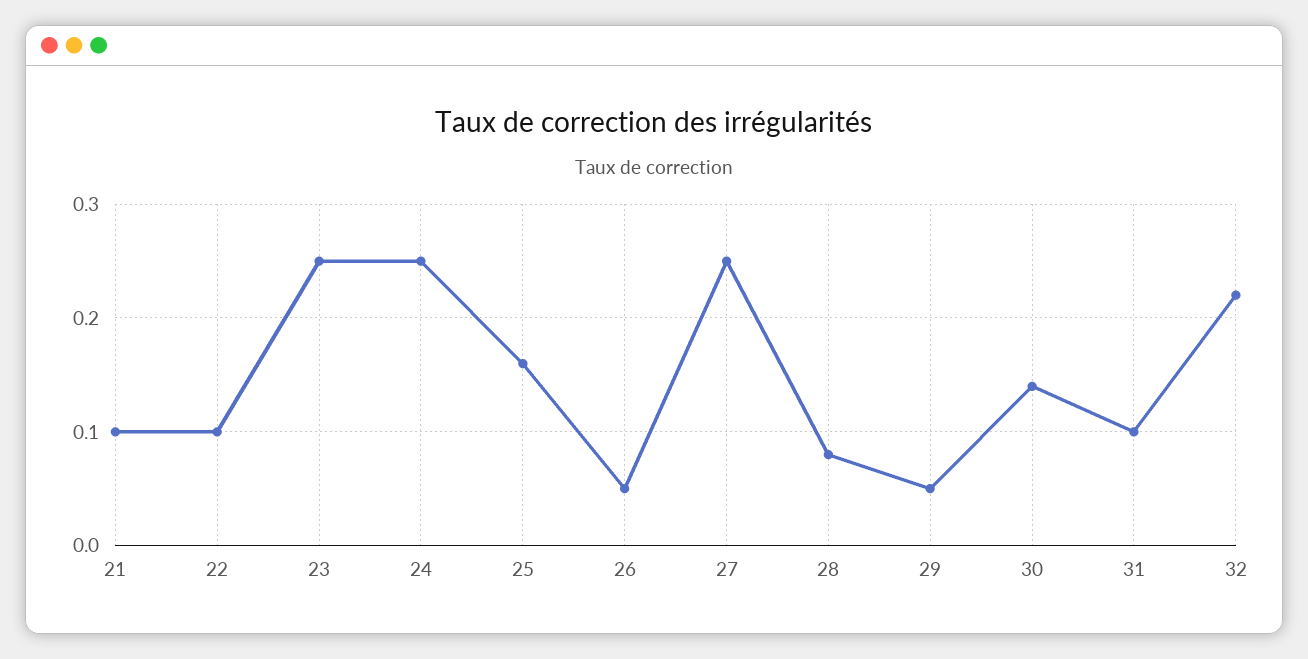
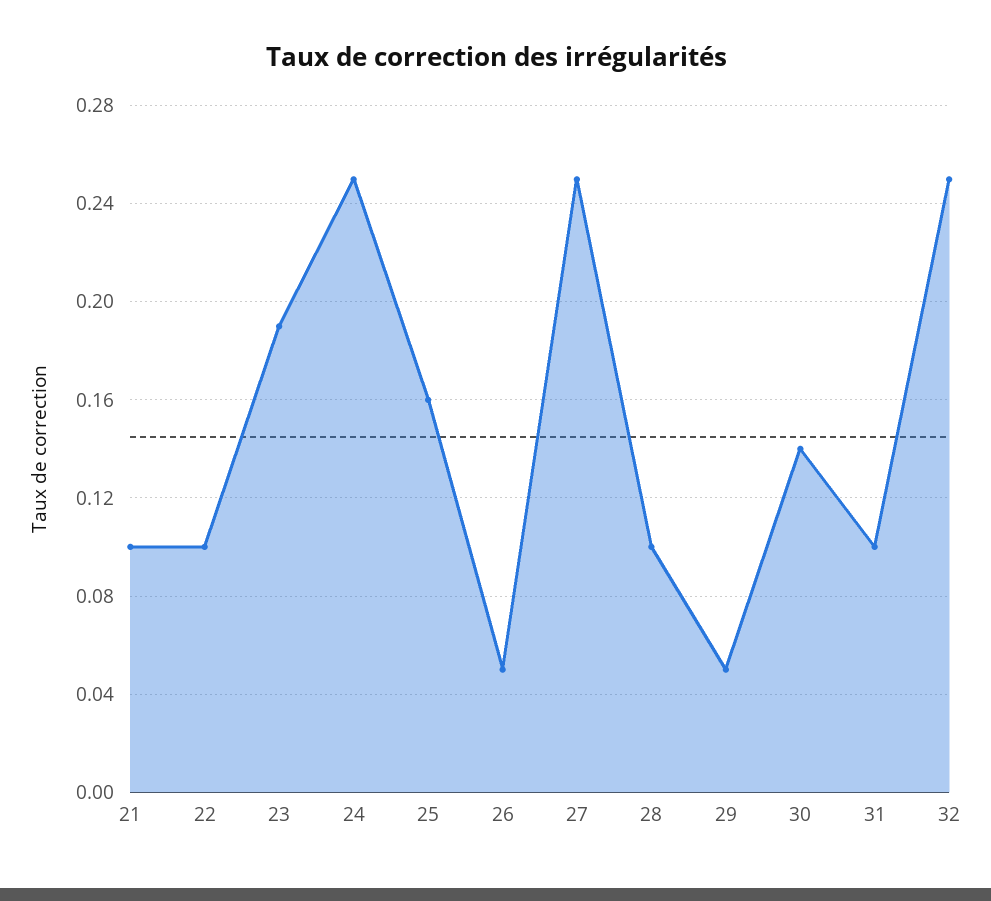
  {
    "21": 0.1,
    "22": 0.1,
-   "23": 0.25,
+   "23": 0.19,
    "24": 0.25,
    "25": 0.16,
    "26": 0.05,
    "27": 0.25,
-   "28": 0.08,
+   "28": 0.1,
    "29": 0.05,
    "30": 0.14,
    "31": 0.1,
-   "32": 0.22
+   "32": 0.25
  }

